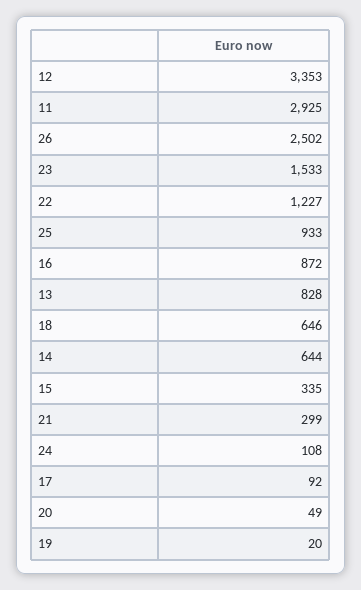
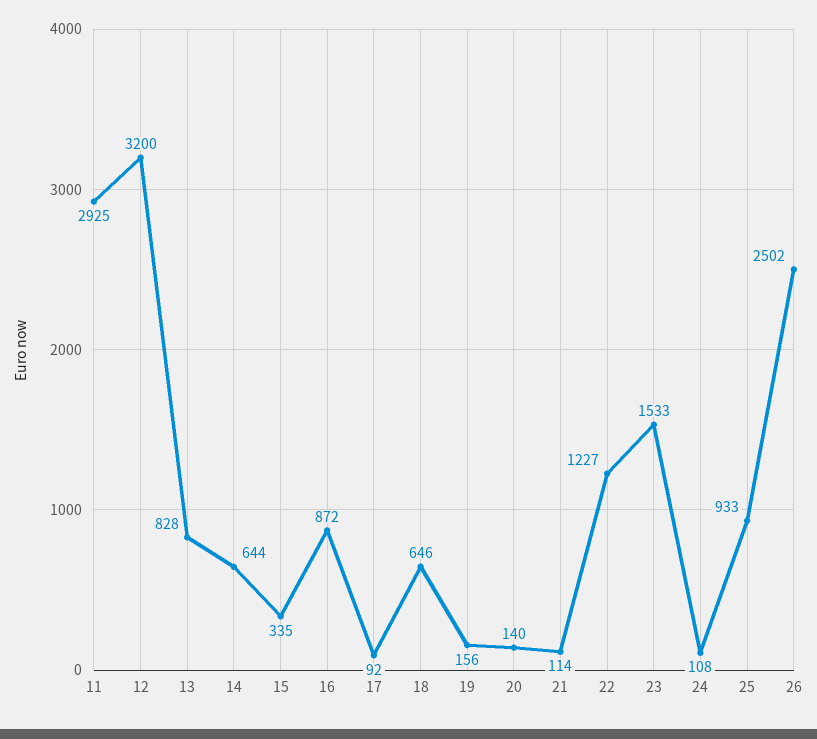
  {
-   "12": 3353,
+   "12": 3200,
    "11": 2925,
    "26": 2502,
    "23": 1533,
    "22": 1227,
    "25": 933,
    "16": 872,
    "13": 828,
    "18": 646,
    "14": 644,
    "15": 335,
-   "21": 299,
+   "21": 114,
    "24": 108,
    "17": 92,
-   "20": 49,
+   "20": 140,
-   "19": 20
+   "19": 156
  }

